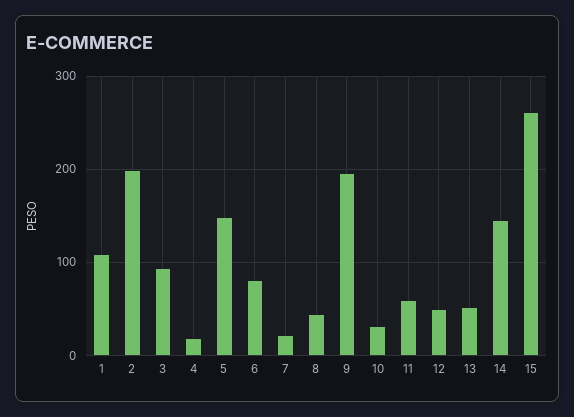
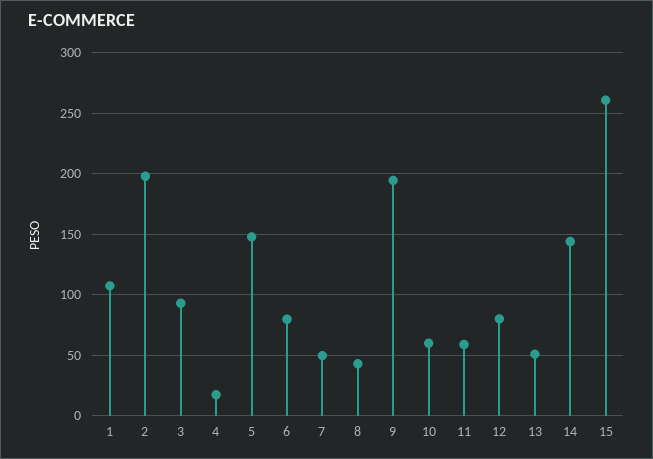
  {
    "1": 105,
    "2": 200,
    "3": 95,
    "4": 15,
    "5": 150,
    "6": 80,
-   "7": 20,
+   "7": 50,
    "8": 45,
    "9": 195,
-   "10": 30,
+   "10": 60,
    "11": 60,
-   "12": 50,
+   "12": 80,
    "13": 50,
    "14": 145,
    "15": 260
  }

